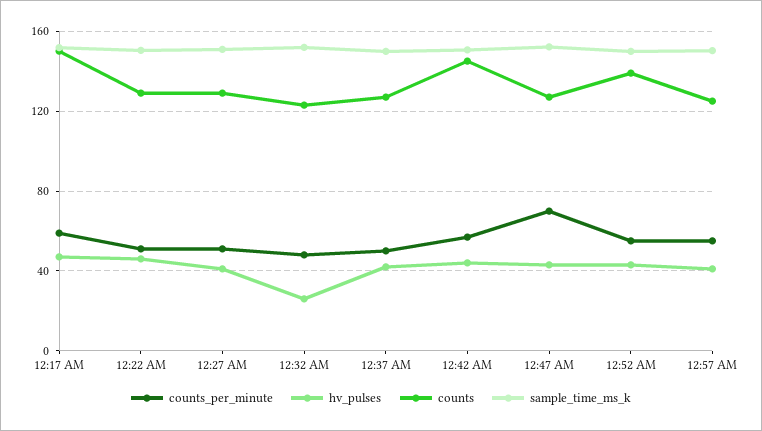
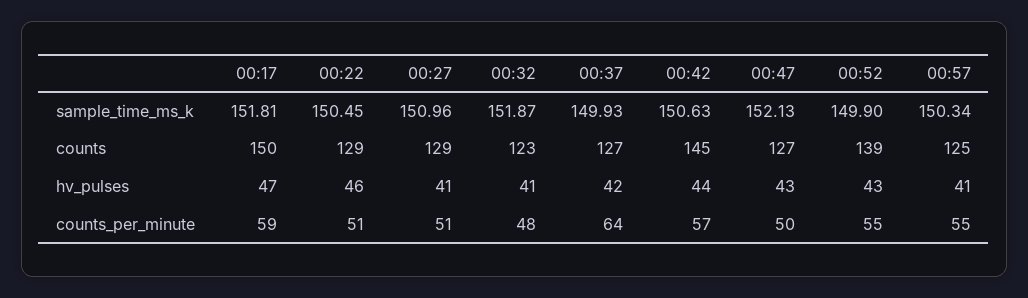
  {
    "counts_per_minute": {
      "12:17 AM": 59,
      "12:22 AM": 51,
      "12:27 AM": 51,
      "12:32 AM": 48,
-     "12:37 AM": 50,
+     "12:37 AM": 64,
      "12:42 AM": 57,
-     "12:47 AM": 70,
+     "12:47 AM": 50,
      "12:52 AM": 55,
      "12:57 AM": 55
    },
    "hv_pulses": {
      "12:17 AM": 47,
      "12:22 AM": 46,
      "12:27 AM": 41,
-     "12:32 AM": 25,
+     "12:32 AM": 41,
      "12:37 AM": 42,
      "12:42 AM": 44,
      "12:47 AM": 43,
      "12:52 AM": 43,
      "12:57 AM": 41
    },
    "counts": {
      "12:17 AM": 150,
      "12:22 AM": 129,
      "12:27 AM": 129,
      "12:32 AM": 123,
      "12:37 AM": 127,
      "12:42 AM": 145,
      "12:47 AM": 127,
      "12:52 AM": 139,
      "12:57 AM": 125
    },
    "sample_time_ms_k": {
      "12:17 AM": 151.81,
      "12:22 AM": 150.45,
      "12:27 AM": 150.96,
      "12:32 AM": 151.87,
      "12:37 AM": 149.93,
      "12:42 AM": 150.63,
      "12:47 AM": 152.13,
      "12:52 AM": 149.9,
      "12:57 AM": 150.34
    }
  }

